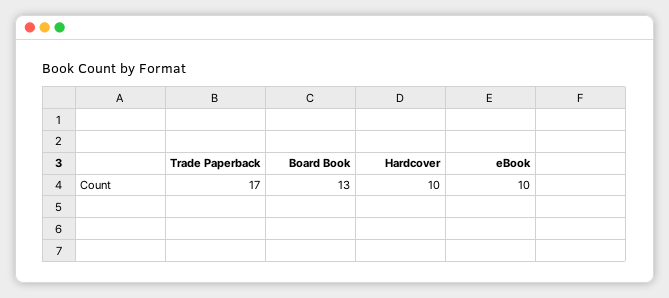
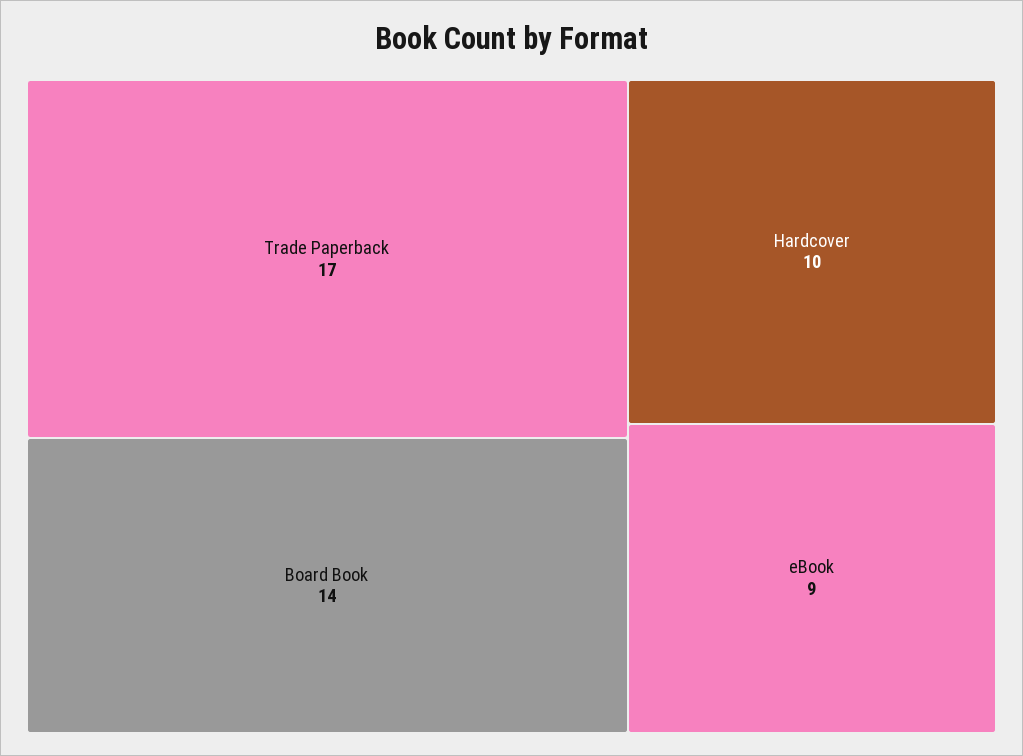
  {
    "Trade Paperback": 17,
-   "Board Book": 13,
+   "Board Book": 14,
    "Hardcover": 10,
-   "eBook": 10
+   "eBook": 9
  }

